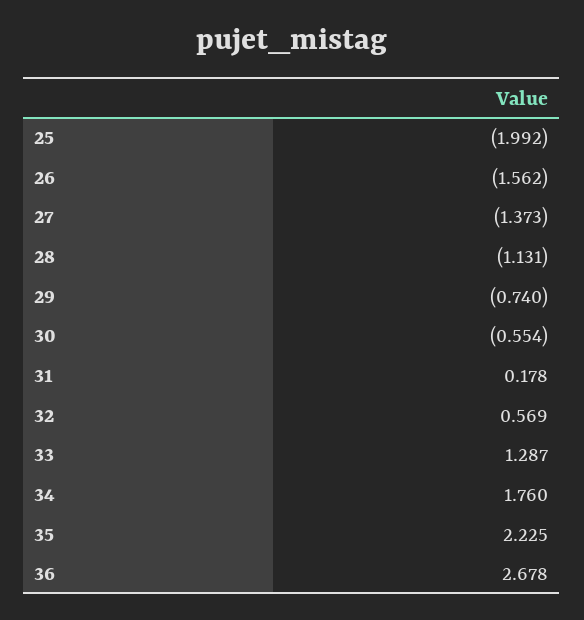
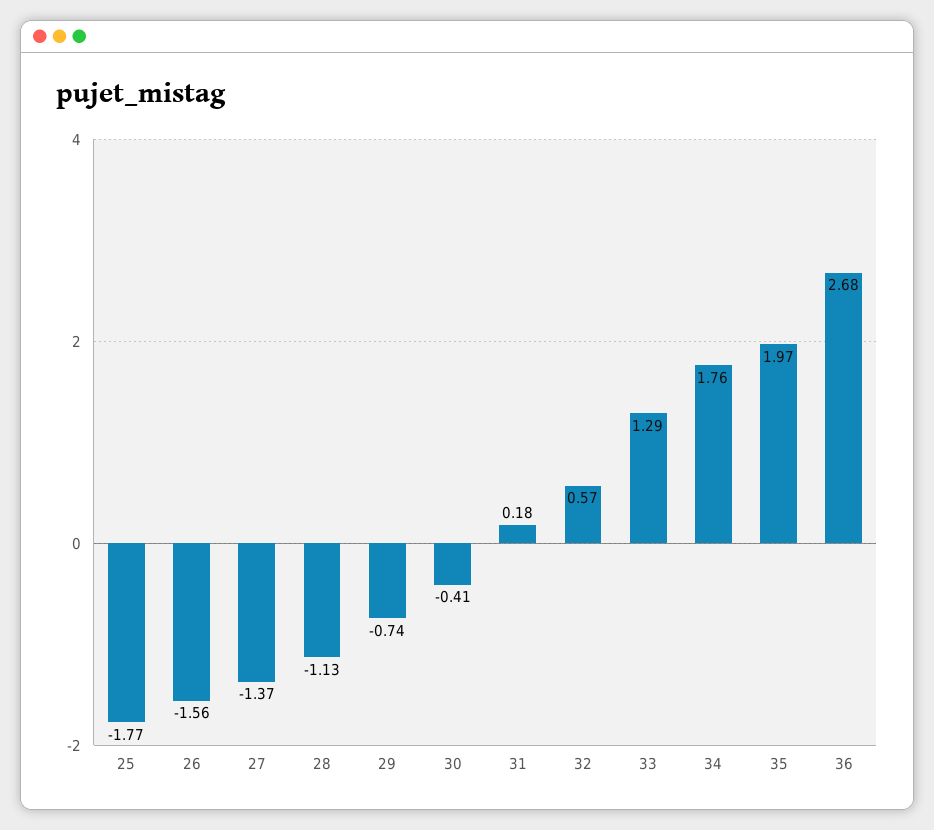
  {
-   "25": -1.992,
+   "25": -1.77,
    "26": -1.562,
    "27": -1.373,
    "28": -1.131,
    "29": -0.74,
-   "30": -0.554,
+   "30": -0.41,
    "31": 0.178,
    "32": 0.569,
    "33": 1.287,
    "34": 1.76,
-   "35": 2.225,
+   "35": 1.97,
    "36": 2.678
  }

